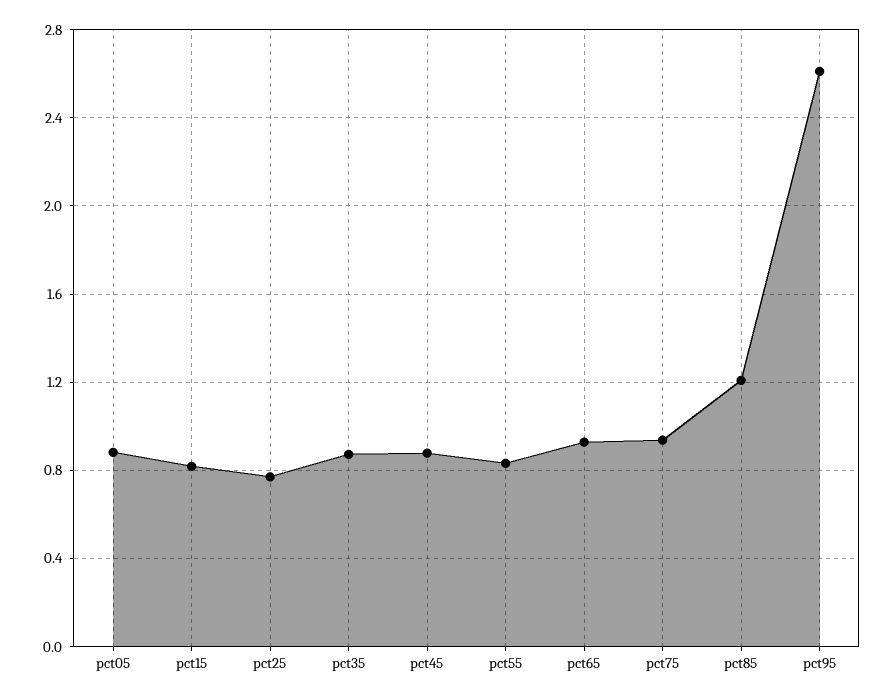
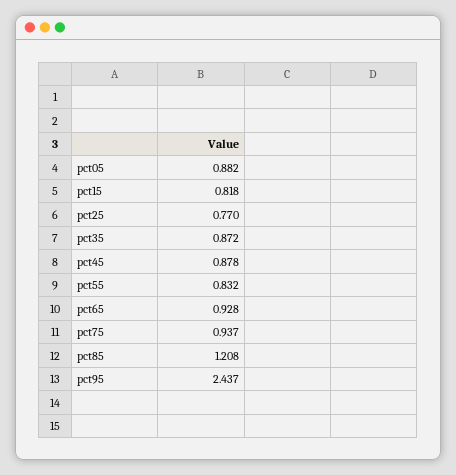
  {
    "pct05": 0.882,
    "pct15": 0.818,
    "pct25": 0.77,
    "pct35": 0.872,
    "pct45": 0.878,
    "pct55": 0.832,
    "pct65": 0.928,
    "pct75": 0.937,
    "pct85": 1.208,
-   "pct95": 2.6
+   "pct95": 2.437
  }

